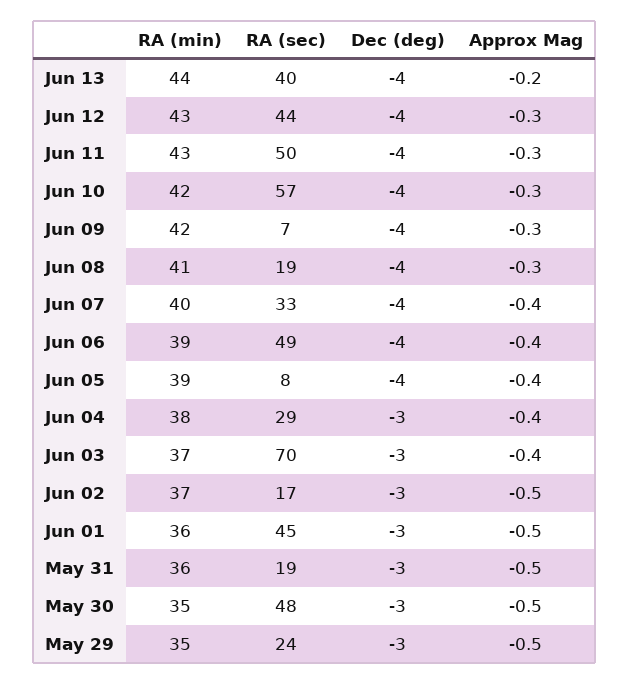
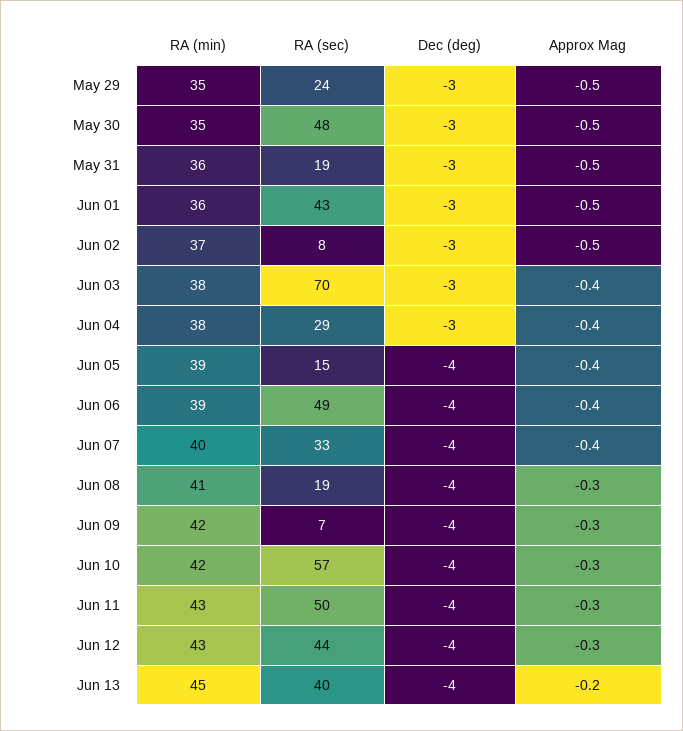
  {
    "RA (min)": {
-     "Jun 13": 44,
+     "Jun 13": 45,
      "Jun 12": 43,
      "Jun 11": 43,
      "Jun 10": 42,
      "Jun 09": 42,
      "Jun 08": 41,
      "Jun 07": 40,
      "Jun 06": 39,
      "Jun 05": 39,
      "Jun 04": 38,
-     "Jun 03": 37,
+     "Jun 03": 38,
      "Jun 02": 37,
      "Jun 01": 36,
      "May 31": 36,
      "May 30": 35,
      "May 29": 35
    },
    "RA (sec)": {
      "Jun 13": 40,
      "Jun 12": 44,
      "Jun 11": 50,
      "Jun 10": 57,
      "Jun 09": 7,
      "Jun 08": 19,
      "Jun 07": 33,
      "Jun 06": 49,
-     "Jun 05": 8,
+     "Jun 05": 15,
      "Jun 04": 29,
      "Jun 03": 70,
-     "Jun 02": 17,
+     "Jun 02": 8,
-     "Jun 01": 45,
+     "Jun 01": 43,
      "May 31": 19,
      "May 30": 48,
      "May 29": 24
    },
    "Dec (deg)": {
      "Jun 13": -4,
      "Jun 12": -4,
      "Jun 11": -4,
      "Jun 10": -4,
      "Jun 09": -4,
      "Jun 08": -4,
      "Jun 07": -4,
      "Jun 06": -4,
      "Jun 05": -4,
      "Jun 04": -3,
      "Jun 03": -3,
      "Jun 02": -3,
      "Jun 01": -3,
      "May 31": -3,
      "May 30": -3,
      "May 29": -3
    },
    "Approx Mag": {
      "Jun 13": -0.2,
      "Jun 12": -0.3,
      "Jun 11": -0.3,
      "Jun 10": -0.3,
      "Jun 09": -0.3,
      "Jun 08": -0.3,
      "Jun 07": -0.4,
      "Jun 06": -0.4,
      "Jun 05": -0.4,
      "Jun 04": -0.4,
      "Jun 03": -0.4,
      "Jun 02": -0.5,
      "Jun 01": -0.5,
      "May 31": -0.5,
      "May 30": -0.5,
      "May 29": -0.5
    }
  }

